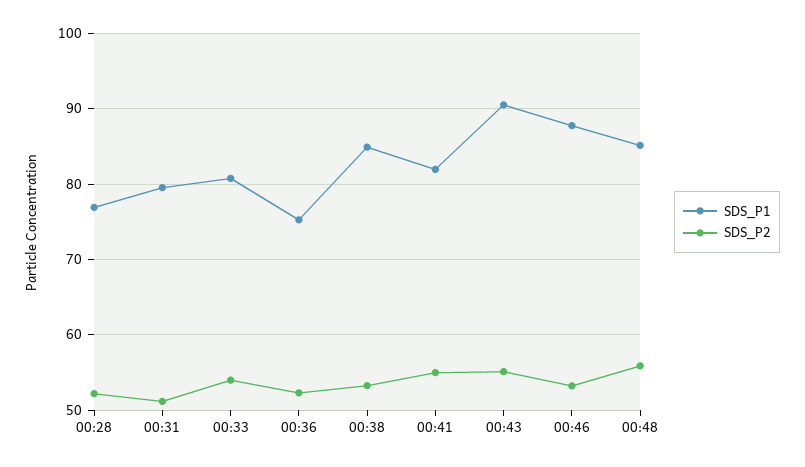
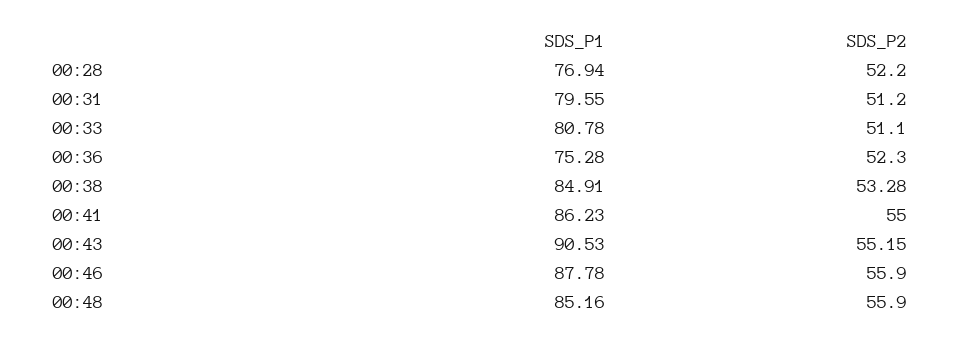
  {
    "SDS_P1": {
      "00:28": 76.94,
      "00:31": 79.55,
      "00:33": 80.78,
      "00:36": 75.28,
      "00:38": 84.91,
-     "00:41": 82,
+     "00:41": 86.23,
      "00:43": 90.53,
      "00:46": 87.78,
      "00:48": 85.16
    },
    "SDS_P2": {
      "00:28": 52.2,
      "00:31": 51.2,
-     "00:33": 54,
+     "00:33": 51.1,
      "00:36": 52.3,
      "00:38": 53.28,
      "00:41": 55,
      "00:43": 55.15,
-     "00:46": 53,
+     "00:46": 55.9,
      "00:48": 55.9
    }
  }

